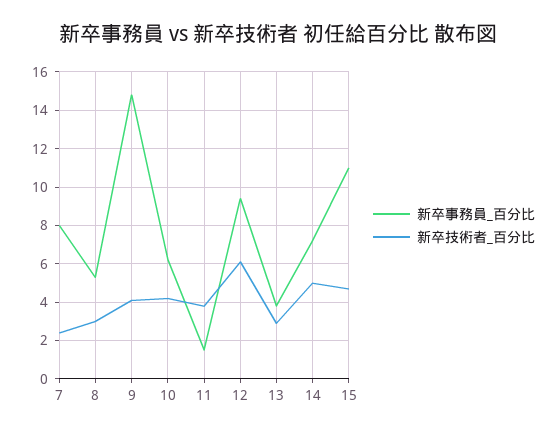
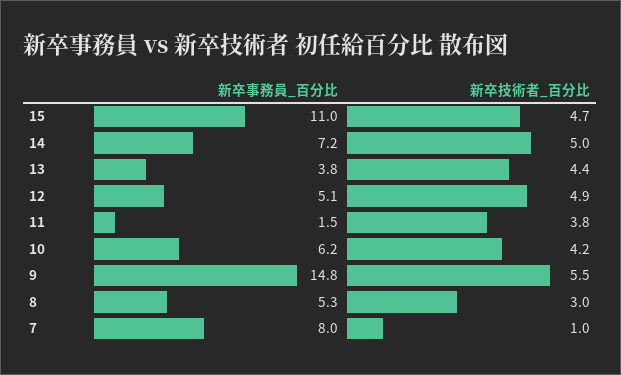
  {
    "新卒事務員_百分比": {
      "7": 8,
      "8": 5.3,
      "9": 14.8,
      "10": 6.2,
      "11": 1.5,
-     "12": 9.5,
+     "12": 5.1,
      "13": 3.8,
      "14": 7.2,
      "15": 11
    },
    "新卒技術者_百分比": {
-     "7": 2.5,
+     "7": 1,
      "8": 3,
-     "9": 4,
+     "9": 5.5,
      "10": 4.2,
      "11": 3.8,
-     "12": 6,
+     "12": 4.9,
-     "13": 3,
+     "13": 4.4,
      "14": 5,
      "15": 4.7
    }
  }

